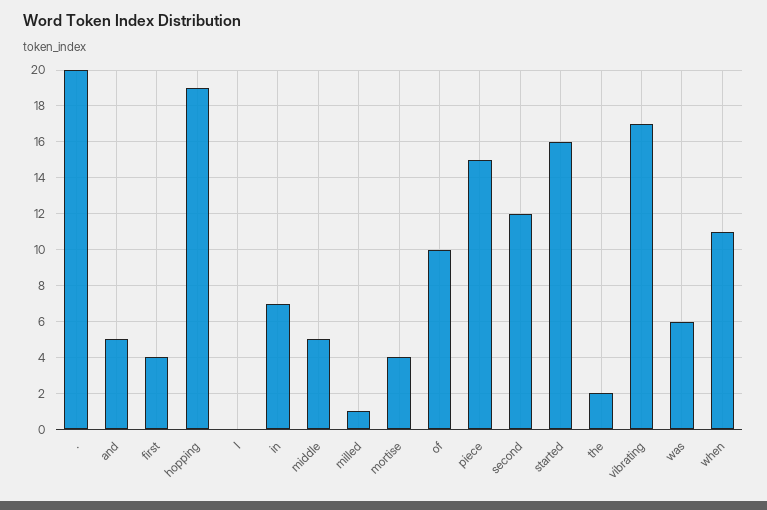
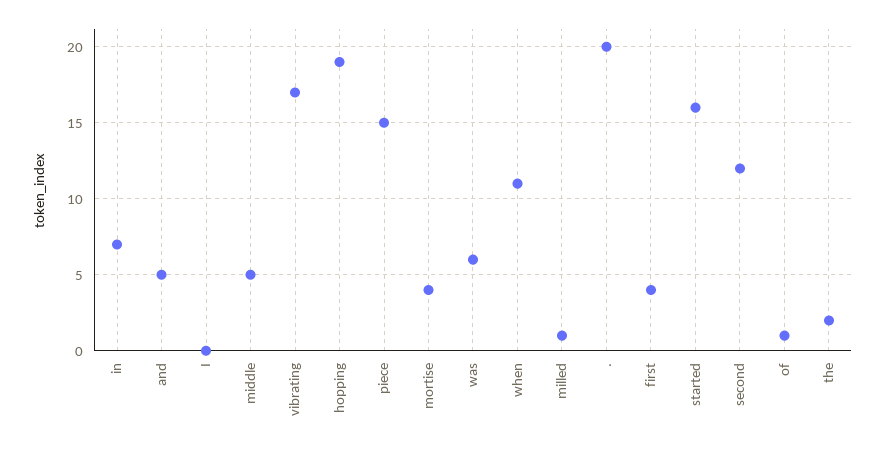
  {
    ".": 20,
    "and": 5,
    "first": 4,
    "hopping": 19,
    "I": 0,
    "in": 7,
    "middle": 5,
    "milled": 1,
    "mortise": 4,
-   "of": 10,
+   "of": 1,
    "piece": 15,
    "second": 12,
    "started": 16,
    "the": 2,
    "vibrating": 17,
    "was": 6,
    "when": 11
  }

